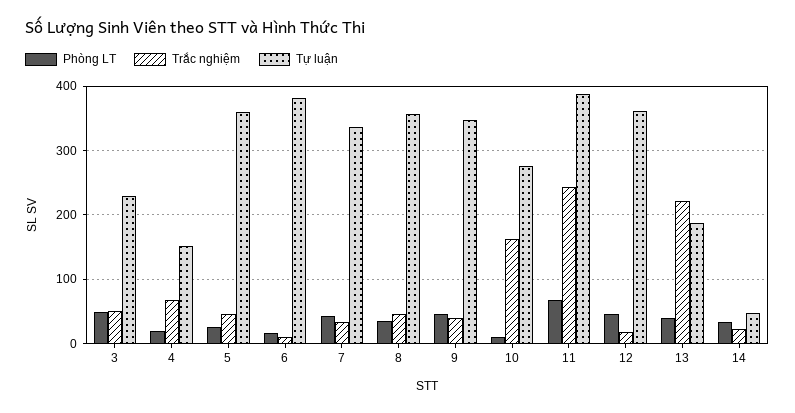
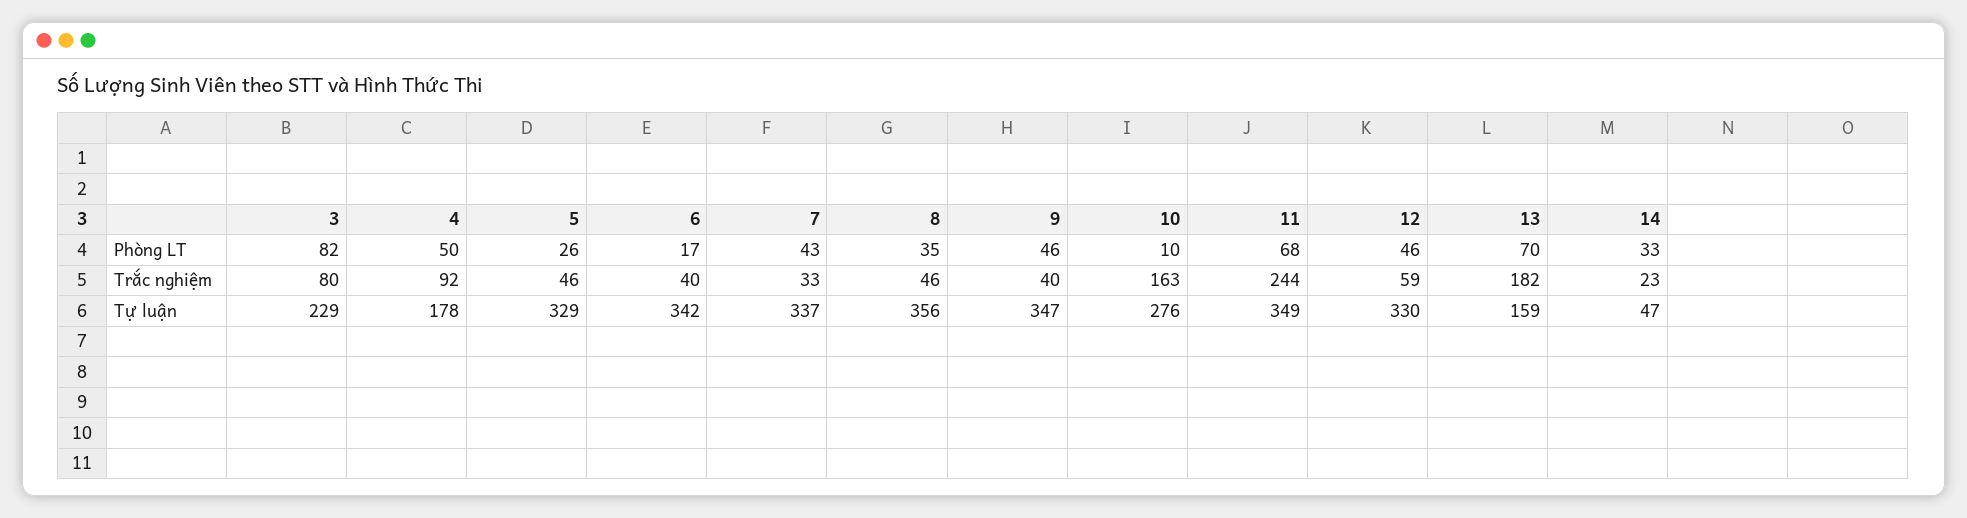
  {
    "Phòng LT": {
-     "3": 50,
+     "3": 82,
-     "4": 20,
+     "4": 50,
      "5": 26,
      "6": 17,
      "7": 43,
      "8": 35,
      "9": 46,
      "10": 10,
      "11": 68,
      "12": 46,
-     "13": 40,
+     "13": 70,
      "14": 33
    },
    "Trắc nghiệm": {
-     "3": 50,
+     "3": 80,
-     "4": 70,
+     "4": 92,
      "5": 46,
-     "6": 10,
+     "6": 40,
      "7": 33,
      "8": 46,
      "9": 40,
      "10": 163,
      "11": 244,
-     "12": 20,
+     "12": 59,
-     "13": 220,
+     "13": 182,
      "14": 23
    },
    "Tự luận": {
      "3": 229,
-     "4": 150,
+     "4": 178,
-     "5": 360,
+     "5": 329,
-     "6": 380,
+     "6": 342,
      "7": 337,
      "8": 356,
      "9": 347,
      "10": 276,
-     "11": 390,
+     "11": 349,
-     "12": 360,
+     "12": 330,
-     "13": 190,
+     "13": 159,
      "14": 47
    }
  }

